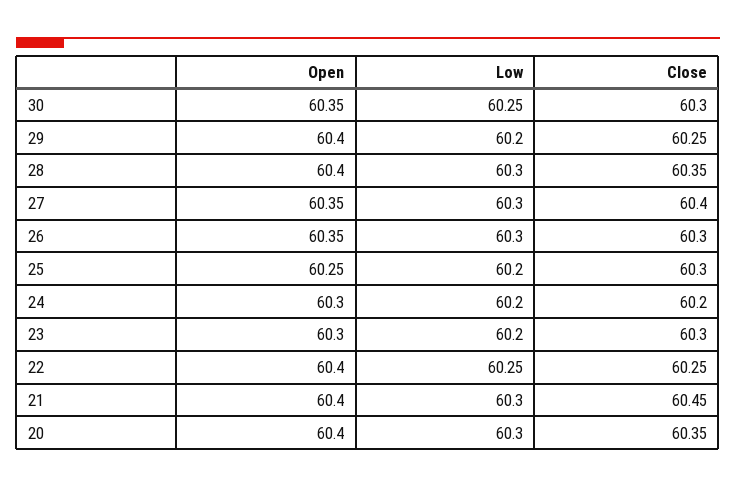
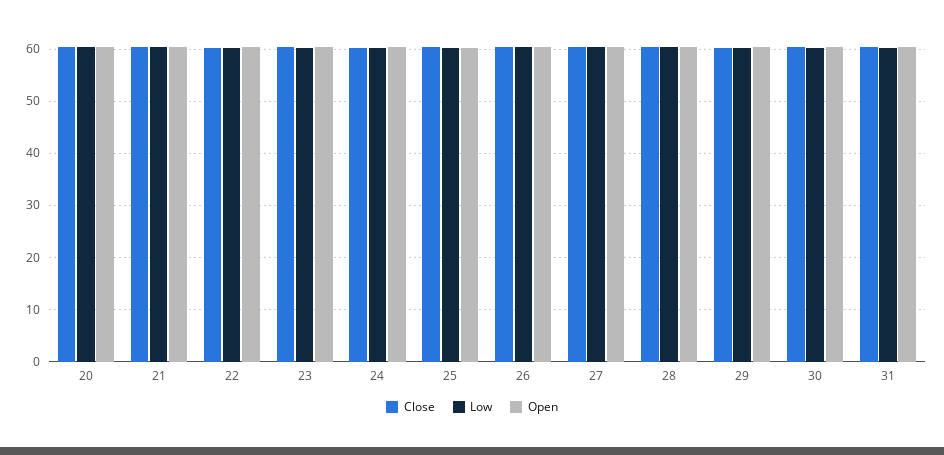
  {
    "Open": {
      "30": 60.35,
      "29": 60.4,
      "28": 60.4,
      "27": 60.35,
      "26": 60.35,
      "25": 60.25,
      "24": 60.3,
      "23": 60.3,
      "22": 60.4,
      "21": 60.4,
-     "20": 60.4
+     "20": 60.4,
+     "31": 60
    },
    "Low": {
      "30": 60.25,
      "29": 60.2,
      "28": 60.3,
      "27": 60.3,
      "26": 60.3,
      "25": 60.2,
      "24": 60.2,
      "23": 60.2,
      "22": 60.25,
      "21": 60.3,
-     "20": 60.3
+     "20": 60.3,
+     "31": 60
    },
    "Close": {
      "30": 60.3,
      "29": 60.25,
      "28": 60.35,
      "27": 60.4,
      "26": 60.3,
      "25": 60.3,
      "24": 60.2,
      "23": 60.3,
      "22": 60.25,
      "21": 60.45,
-     "20": 60.35
+     "20": 60.35,
+     "31": 60
    }
  }

